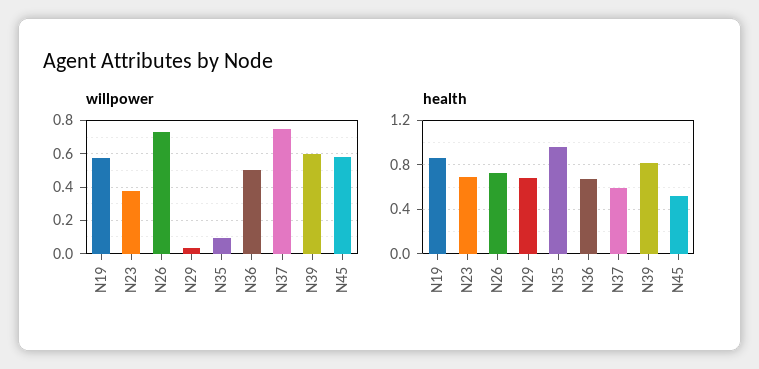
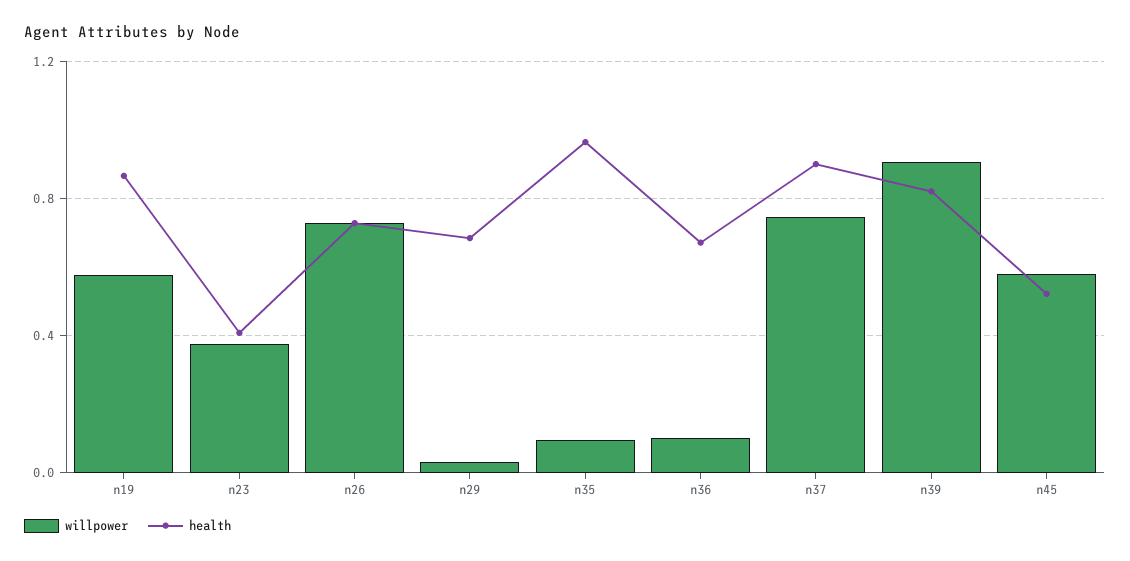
  {
    "willpower": {
      "N19": 0.6,
      "N23": 0.4,
      "N26": 0.75,
      "N29": 0.05,
      "N35": 0.1,
-     "N36": 0.5,
+     "N36": 0.1,
      "N37": 0.75,
-     "N39": 0.6,
+     "N39": 0.9,
      "N45": 0.6
    },
    "health": {
      "N19": 0.85,
-     "N23": 0.7,
+     "N23": 0.4,
      "N26": 0.75,
      "N29": 0.7,
      "N35": 0.95,
      "N36": 0.65,
-     "N37": 0.6,
+     "N37": 0.9,
      "N39": 0.8,
      "N45": 0.5
    }
  }

